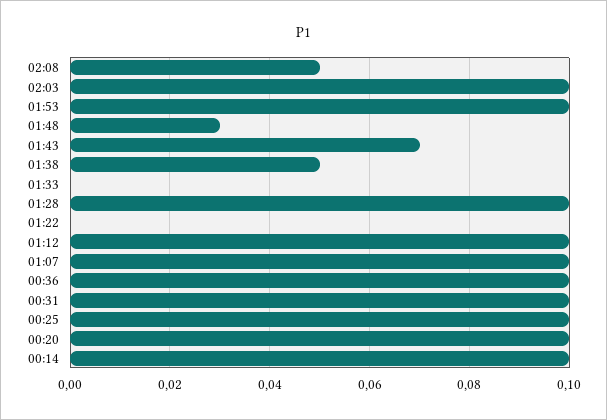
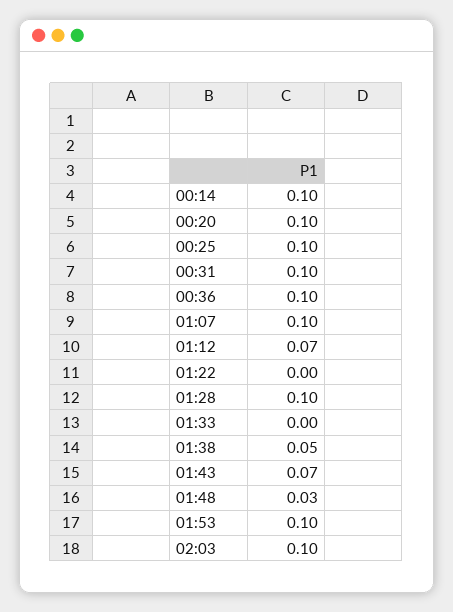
  {
-   "02:08": 0.05,
    "02:03": 0.1,
    "01:53": 0.1,
    "01:48": 0.03,
    "01:43": 0.07,
    "01:38": 0.05,
    "01:33": 0,
    "01:28": 0.1,
    "01:22": 0,
-   "01:12": 0.1,
+   "01:12": 0.07,
    "01:07": 0.1,
    "00:36": 0.1,
    "00:31": 0.1,
    "00:25": 0.1,
    "00:20": 0.1,
    "00:14": 0.1
  }

